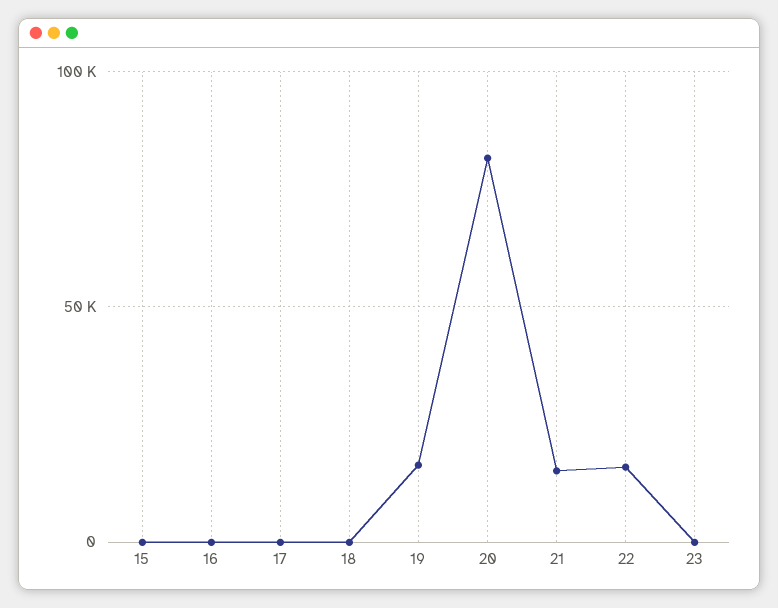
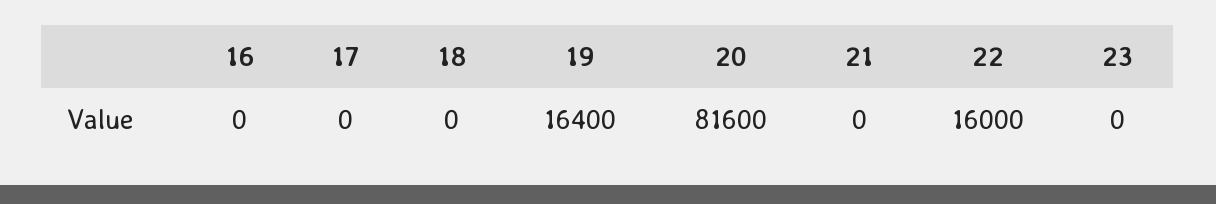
  {
-   "15": 0,
    "16": 0,
    "17": 0,
    "18": 0,
    "19": 16400,
    "20": 81600,
-   "21": 15000,
+   "21": 0,
    "22": 16000,
    "23": 0
  }

